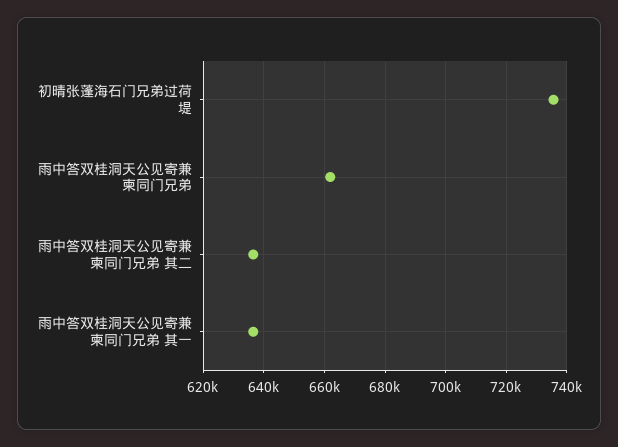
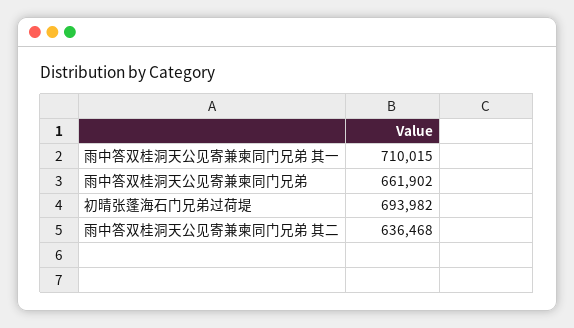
  {
-   "初晴张蓬海石门兄弟过荷堤": 736000,
+   "初晴张蓬海石门兄弟过荷堤": 693982,
    "雨中答双桂洞天公见寄兼柬同门兄弟": 661902,
    "雨中答双桂洞天公见寄兼柬同门兄弟 其二": 636468,
-   "雨中答双桂洞天公见寄兼柬同门兄弟 其一": 636000
+   "雨中答双桂洞天公见寄兼柬同门兄弟 其一": 710015
  }

